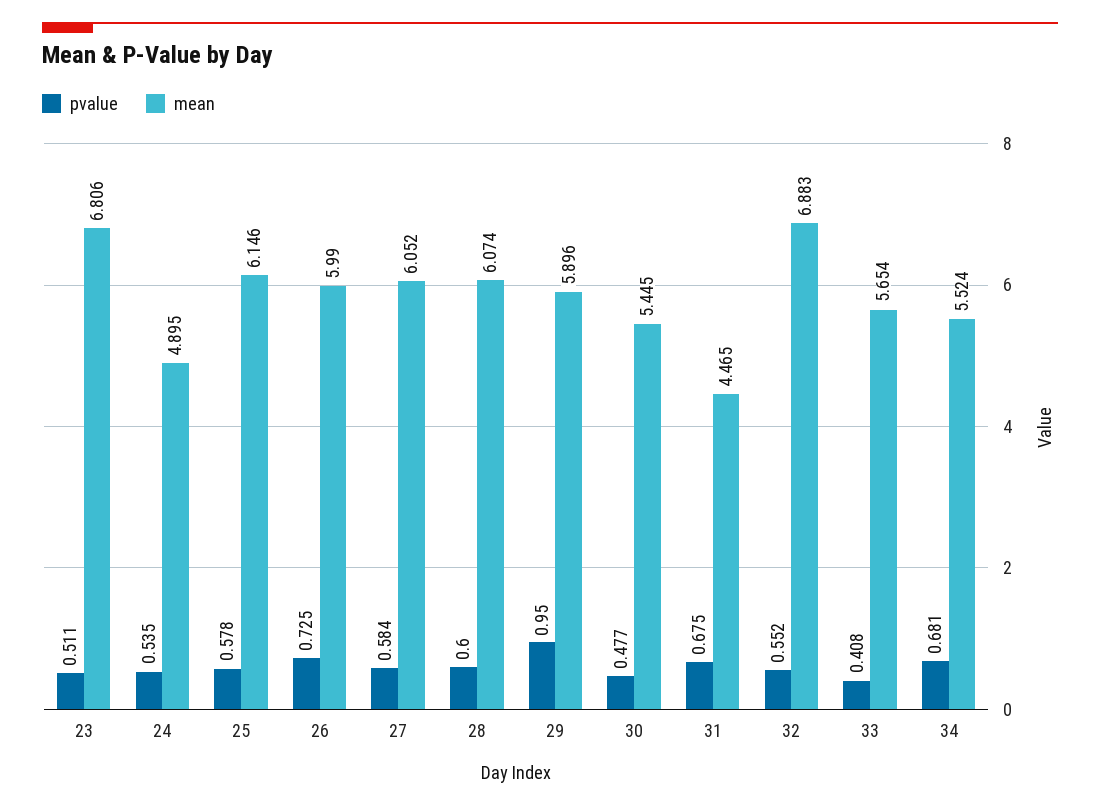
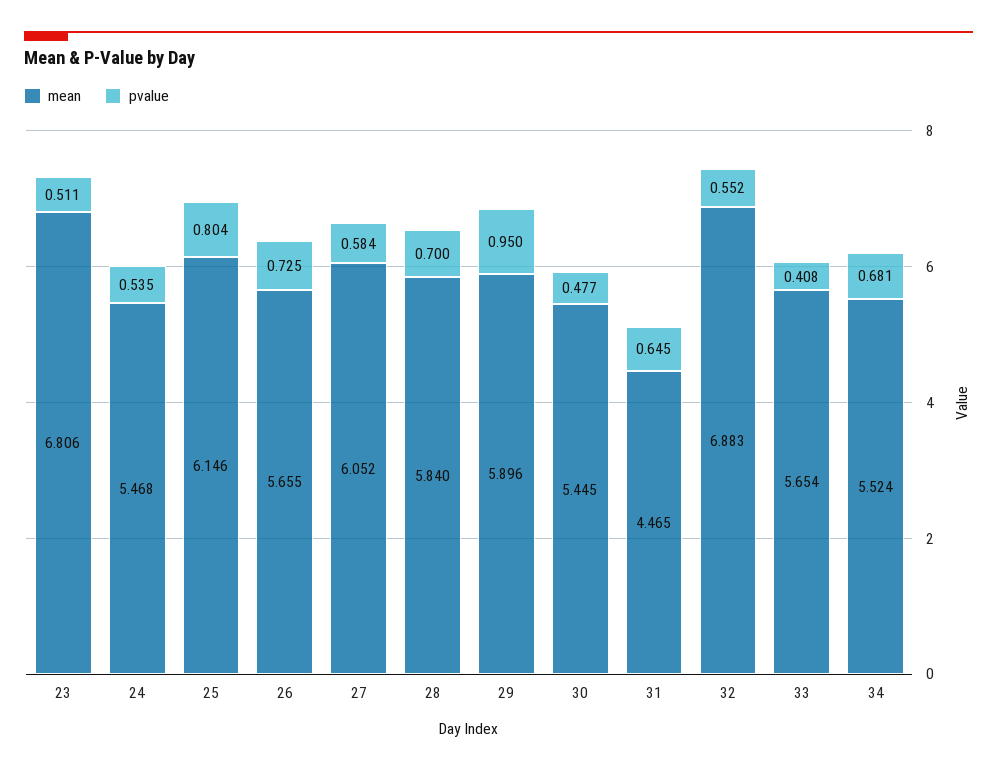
  {
    "pvalue": {
      "23": 0.511,
      "24": 0.535,
-     "25": 0.578,
+     "25": 0.804,
      "26": 0.725,
      "27": 0.584,
-     "28": 0.6,
+     "28": 0.7,
      "29": 0.95,
      "30": 0.477,
-     "31": 0.675,
+     "31": 0.645,
      "32": 0.552,
      "33": 0.408,
      "34": 0.681
    },
    "mean": {
      "23": 6.806,
-     "24": 4.895,
+     "24": 5.468,
      "25": 6.146,
-     "26": 5.99,
+     "26": 5.655,
      "27": 6.052,
-     "28": 6.074,
+     "28": 5.84,
      "29": 5.896,
      "30": 5.445,
      "31": 4.465,
      "32": 6.883,
      "33": 5.654,
      "34": 5.524
    }
  }

